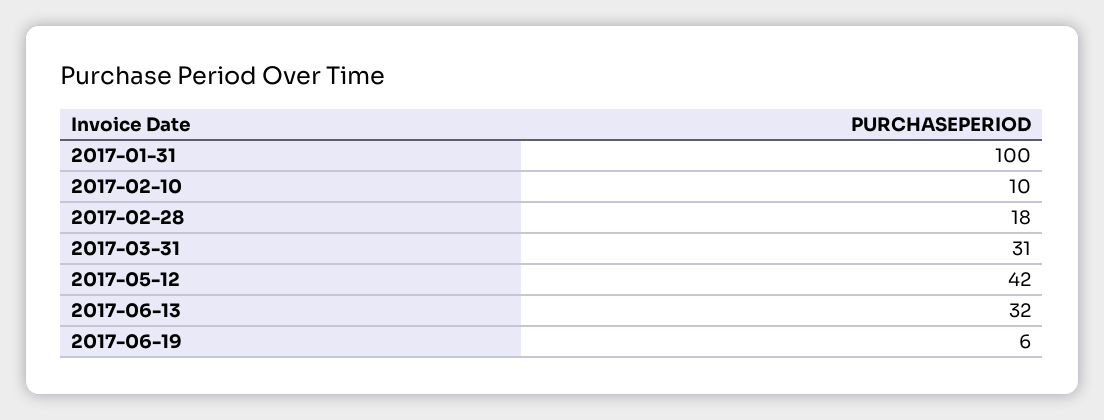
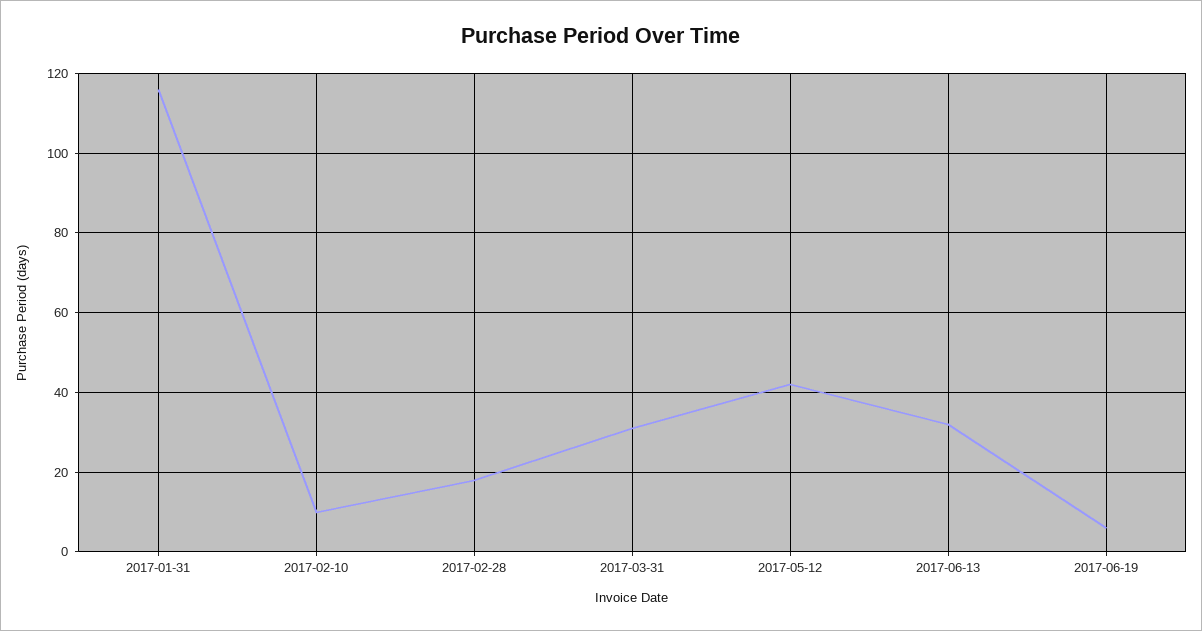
  {
-   "2017-01-31": 100,
+   "2017-01-31": 115,
    "2017-02-10": 10,
    "2017-02-28": 18,
    "2017-03-31": 31,
    "2017-05-12": 42,
    "2017-06-13": 32,
    "2017-06-19": 6
  }

